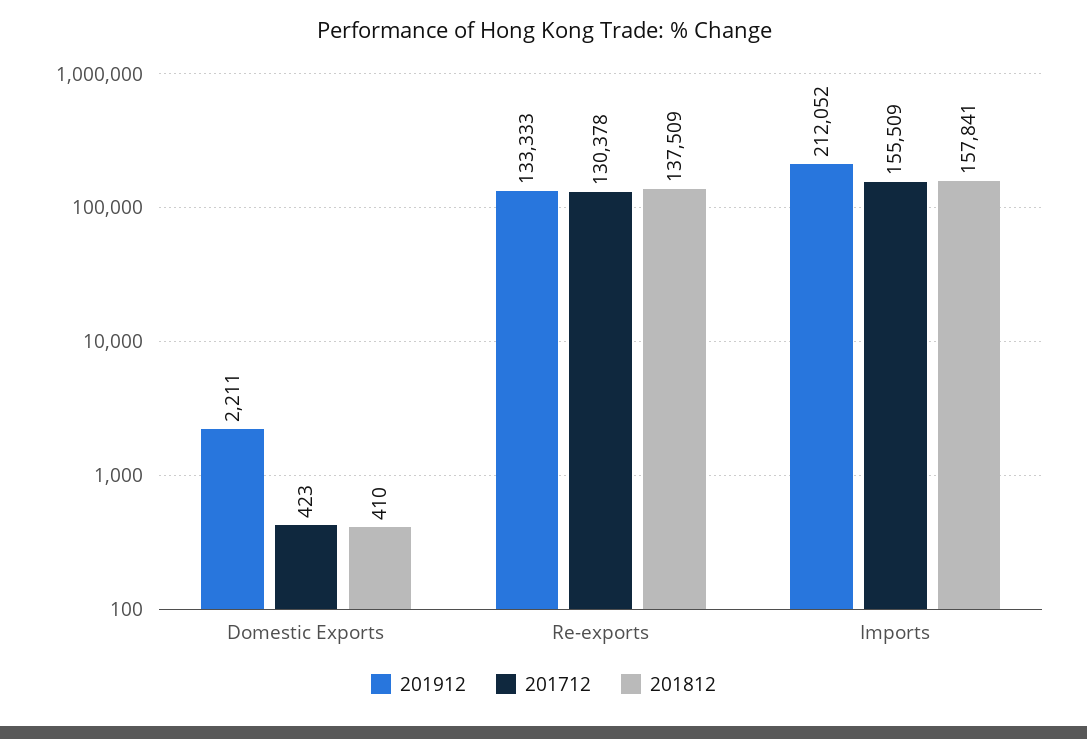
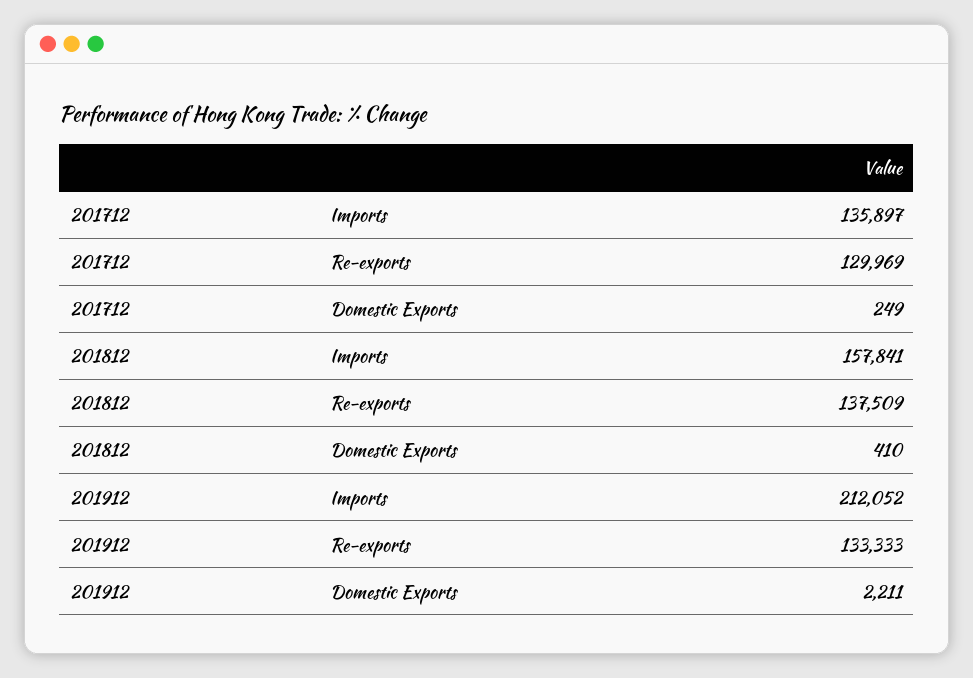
  {
    "201912": {
      "Domestic Exports": 2211,
      "Re-exports": 133333,
      "Imports": 212052
    },
    "201712": {
-     "Domestic Exports": 423,
+     "Domestic Exports": 249,
-     "Re-exports": 130378,
+     "Re-exports": 129969,
-     "Imports": 155509
+     "Imports": 135897
    },
    "201812": {
      "Domestic Exports": 410,
      "Re-exports": 137509,
      "Imports": 157841
    }
  }

